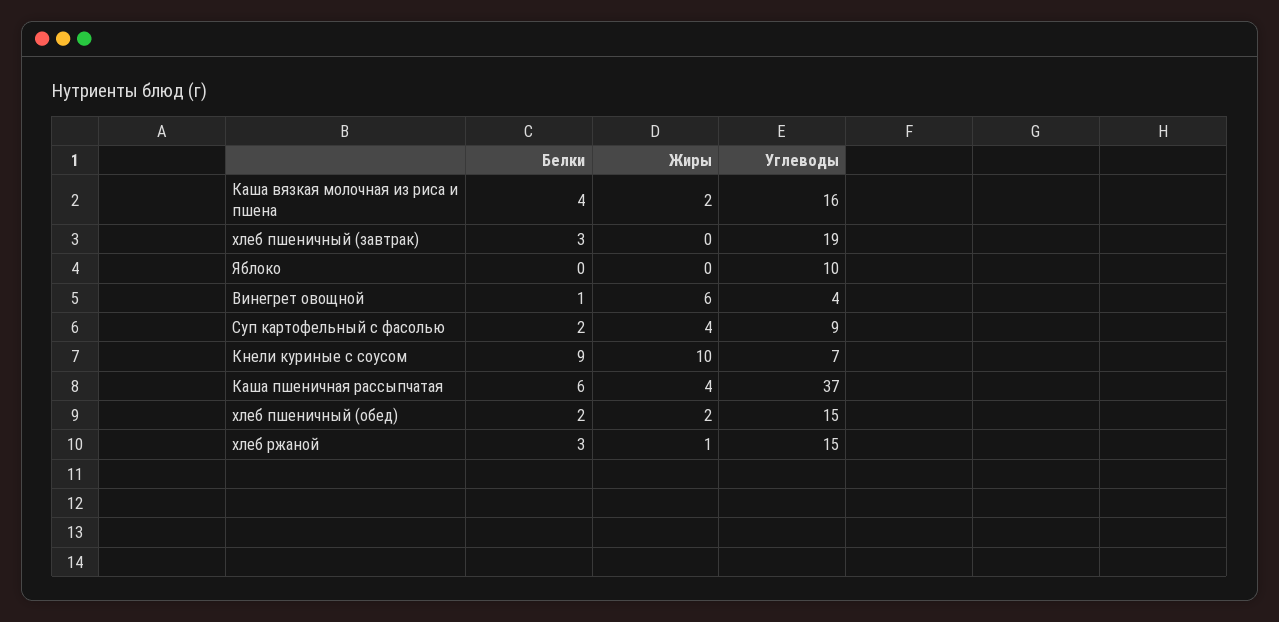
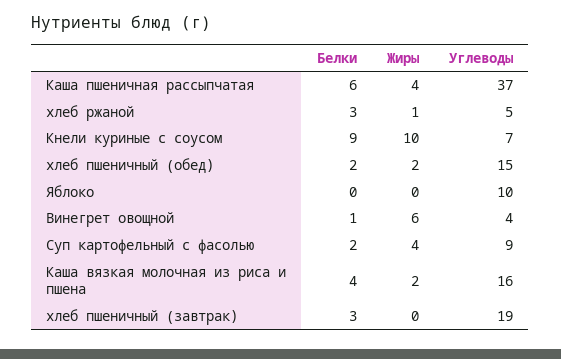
  {
    "Белки": {
      "Каша вязкая молочная из риса и пшена": 4,
      "хлеб пшеничный (завтрак)": 3,
      "Яблоко": 0,
      "Винегрет овощной": 1,
      "Суп картофельный с фасолью": 2,
      "Кнели куриные с соусом": 9,
      "Каша пшеничная рассыпчатая": 6,
      "хлеб пшеничный (обед)": 2,
      "хлеб ржаной": 3
    },
    "Жиры": {
      "Каша вязкая молочная из риса и пшена": 2,
      "хлеб пшеничный (завтрак)": 0,
      "Яблоко": 0,
      "Винегрет овощной": 6,
      "Суп картофельный с фасолью": 4,
      "Кнели куриные с соусом": 10,
      "Каша пшеничная рассыпчатая": 4,
      "хлеб пшеничный (обед)": 2,
      "хлеб ржаной": 1
    },
    "Углеводы": {
      "Каша вязкая молочная из риса и пшена": 16,
      "хлеб пшеничный (завтрак)": 19,
      "Яблоко": 10,
      "Винегрет овощной": 4,
      "Суп картофельный с фасолью": 9,
      "Кнели куриные с соусом": 7,
      "Каша пшеничная рассыпчатая": 37,
      "хлеб пшеничный (обед)": 15,
-     "хлеб ржаной": 15
+     "хлеб ржаной": 5
    }
  }

